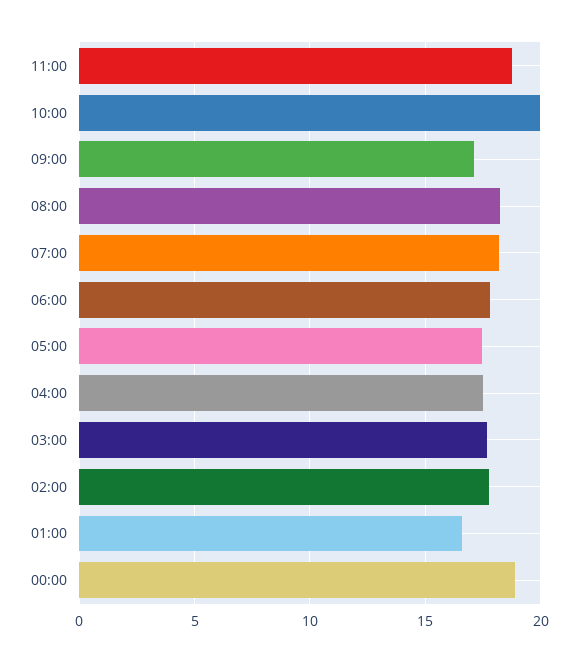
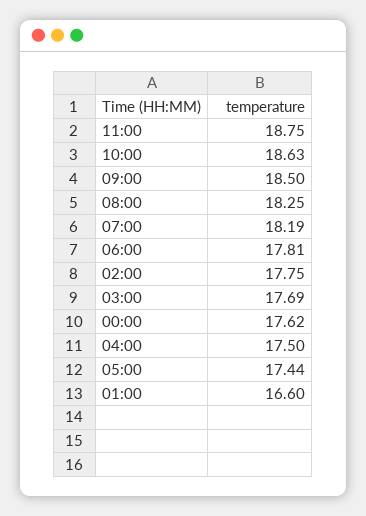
  {
    "11:00": 18.75,
-   "10:00": 20,
+   "10:00": 18.63,
-   "09:00": 17,
+   "09:00": 18.5,
    "08:00": 18.25,
    "07:00": 18.19,
    "06:00": 17.81,
    "05:00": 17.44,
    "04:00": 17.5,
    "03:00": 17.69,
    "02:00": 17.75,
    "01:00": 16.6,
-   "00:00": 19
+   "00:00": 17.62
  }

